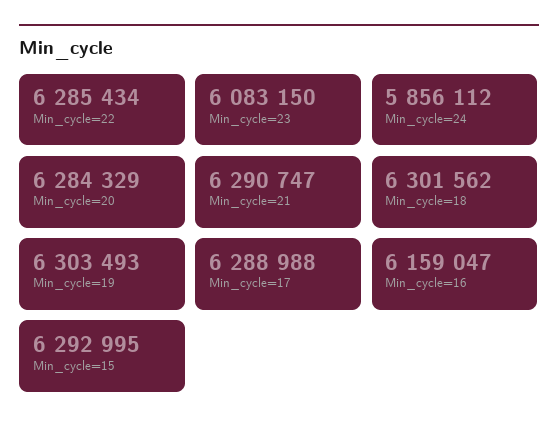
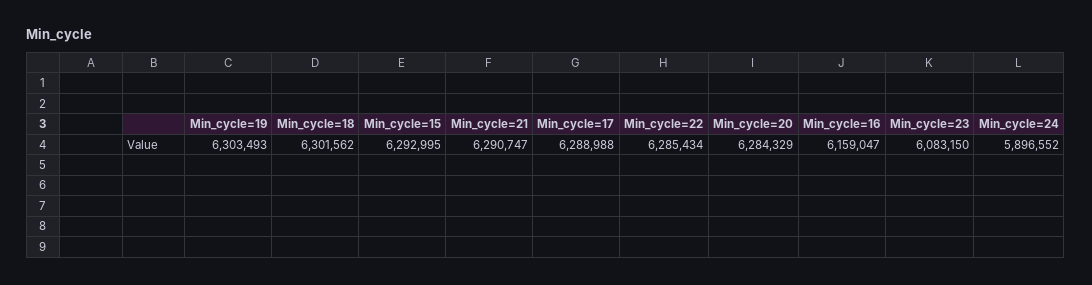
  {
    "Min_cycle=22": 6285434,
    "Min_cycle=23": 6083150,
-   "Min_cycle=24": 5856112,
+   "Min_cycle=24": 5896552,
    "Min_cycle=20": 6284329,
    "Min_cycle=21": 6290747,
    "Min_cycle=18": 6301562,
    "Min_cycle=19": 6303493,
    "Min_cycle=17": 6288988,
    "Min_cycle=16": 6159047,
    "Min_cycle=15": 6292995
  }

